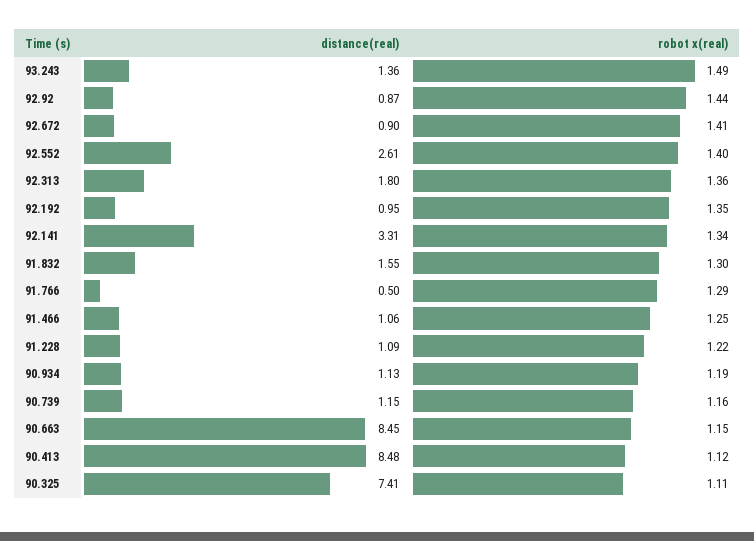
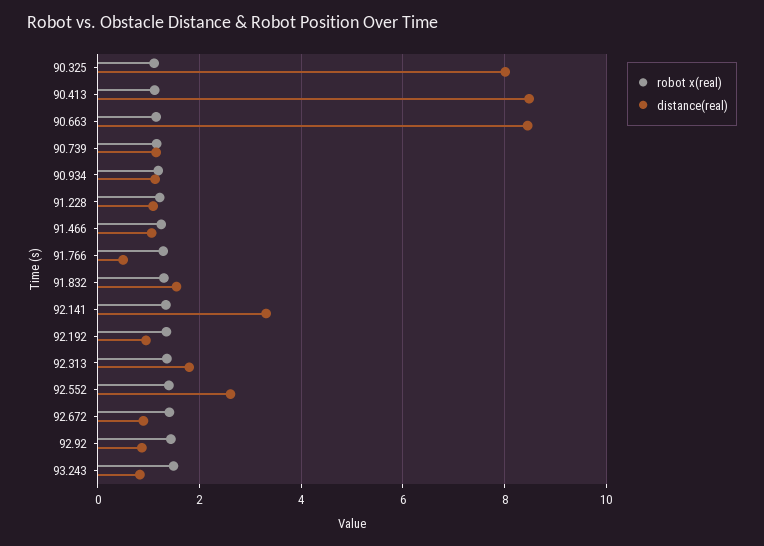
  {
    "distance(real)": {
-     "93.243": 1.36,
+     "93.243": 0.8,
      "92.92": 0.87,
      "92.672": 0.9,
      "92.552": 2.61,
      "92.313": 1.8,
      "92.192": 0.95,
      "92.141": 3.31,
      "91.832": 1.55,
      "91.766": 0.5,
      "91.466": 1.06,
      "91.228": 1.09,
      "90.934": 1.13,
      "90.739": 1.15,
      "90.663": 8.45,
      "90.413": 8.48,
-     "90.325": 7.41
+     "90.325": 8
    },
    "robot x(real)": {
      "93.243": 1.49,
      "92.92": 1.44,
      "92.672": 1.41,
      "92.552": 1.4,
      "92.313": 1.36,
      "92.192": 1.35,
      "92.141": 1.34,
      "91.832": 1.3,
      "91.766": 1.29,
      "91.466": 1.25,
      "91.228": 1.22,
      "90.934": 1.19,
      "90.739": 1.16,
      "90.663": 1.15,
      "90.413": 1.12,
      "90.325": 1.11
    }
  }

